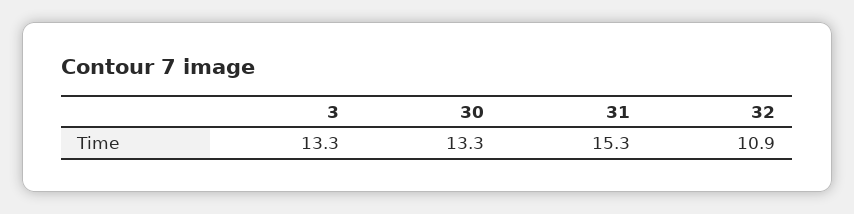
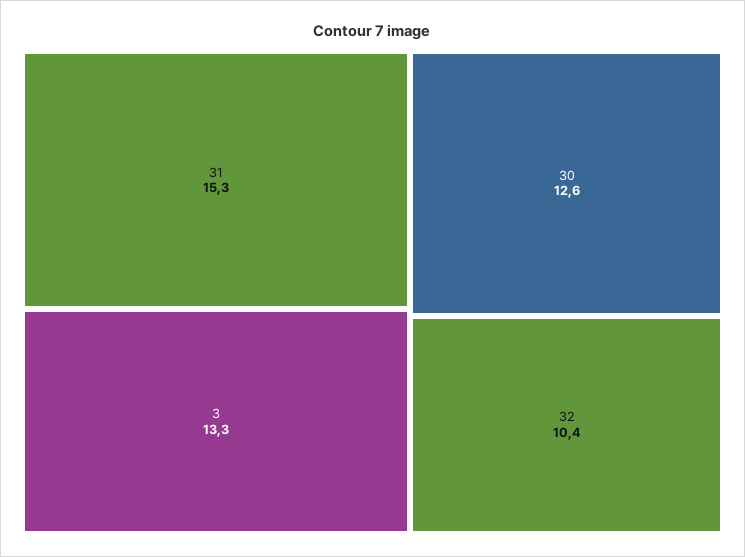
  {
    "3": 13.3,
-   "30": 13.3,
+   "30": 12.6,
    "31": 15.3,
-   "32": 10.9
+   "32": 10.4
  }

